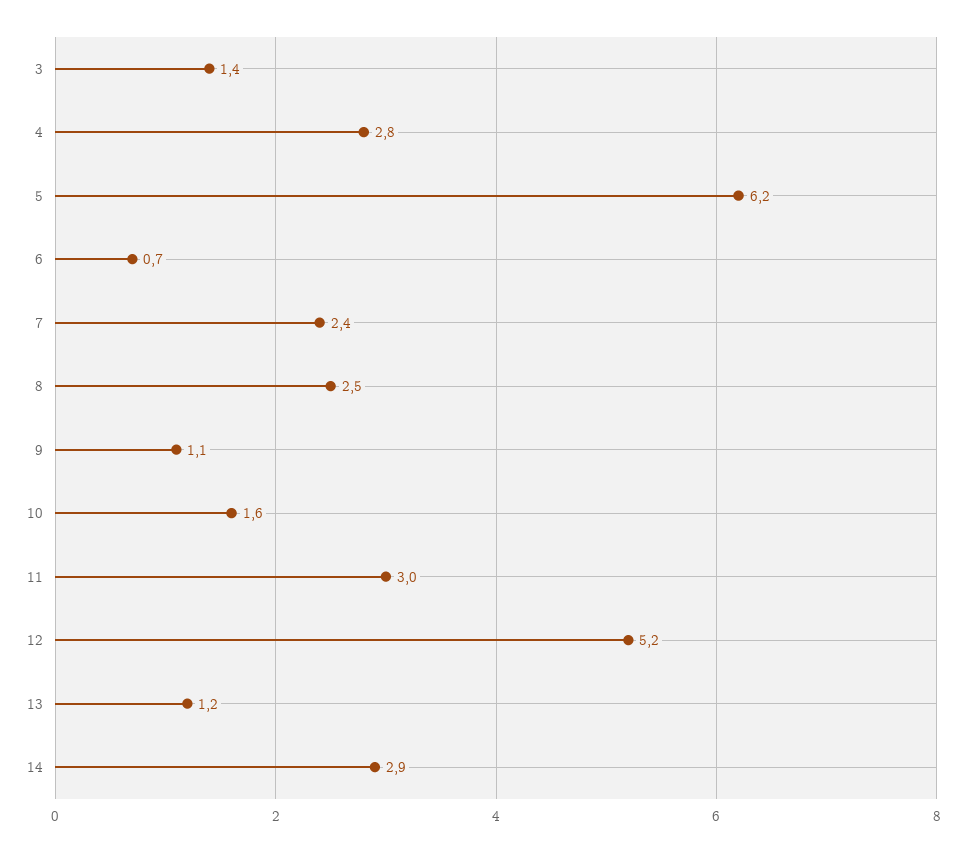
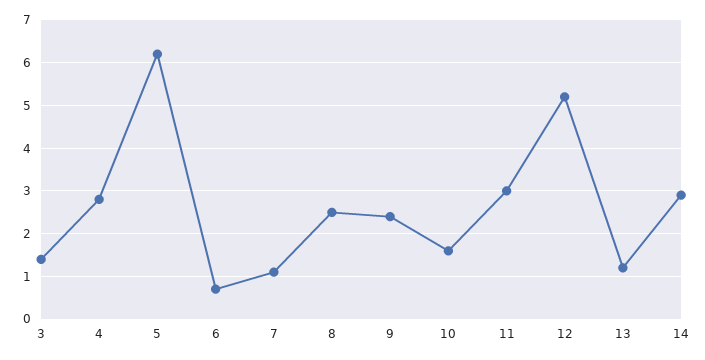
  {
    "3": 1.4,
    "4": 2.8,
    "5": 6.2,
    "6": 0.7,
-   "7": 2.4,
+   "7": 1,
    "8": 2.5,
-   "9": 1.1,
+   "9": 2.5,
    "10": 1.6,
    "11": 3,
    "12": 5.2,
    "13": 1.2,
    "14": 2.9
  }

